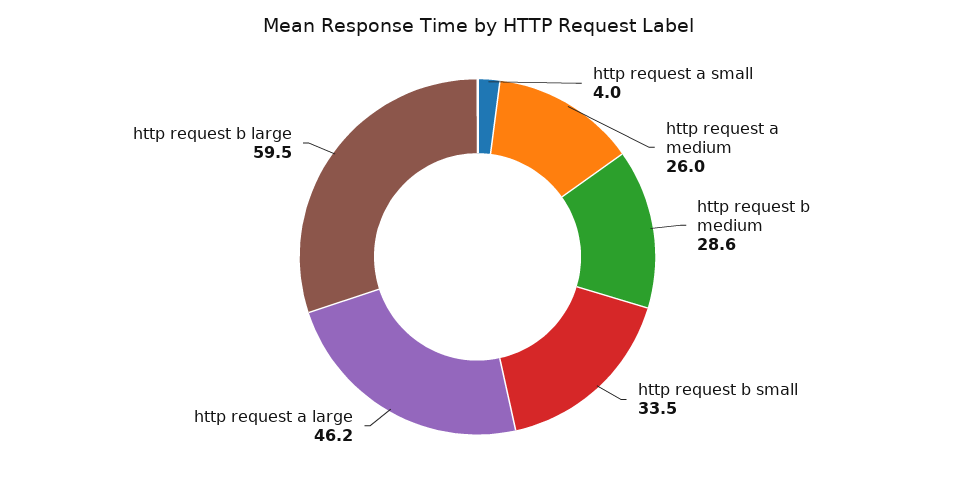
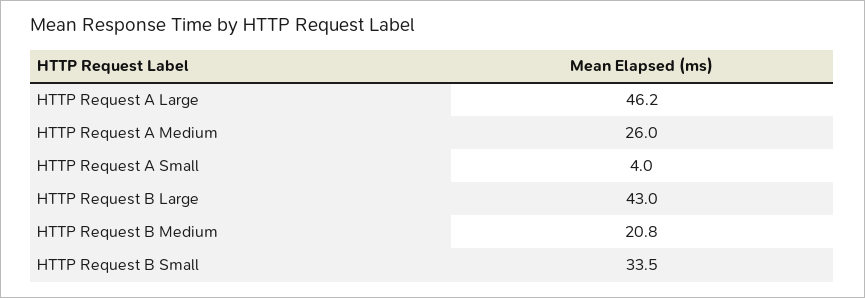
  {
    "http request a small": 4,
    "http request a medium": 26,
-   "http request b medium": 28.6,
+   "http request b medium": 20.8,
    "http request b small": 33.5,
    "http request a large": 46.2,
-   "http request b large": 59.5
+   "http request b large": 43
  }

